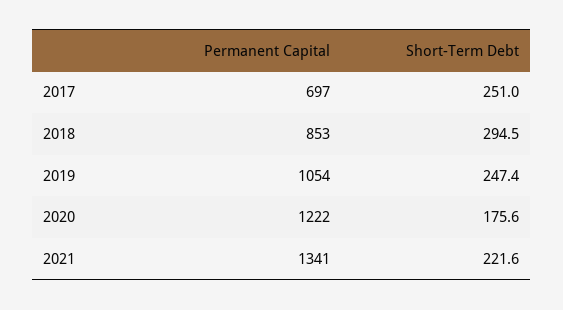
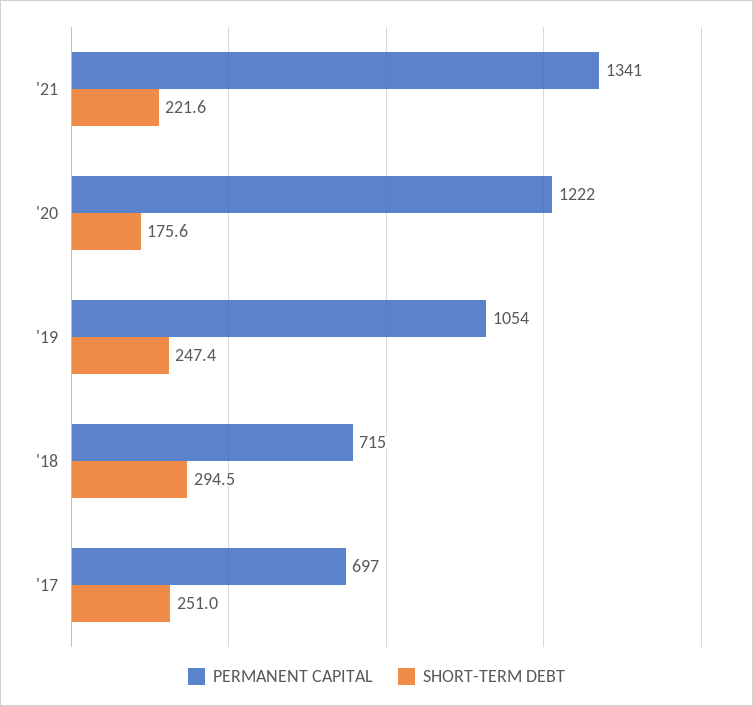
  {
    "Permanent Capital": {
      "2017": 697,
-     "2018": 853,
+     "2018": 715,
      "2019": 1054,
      "2020": 1222,
      "2021": 1341
    },
    "Short-Term Debt": {
      "2017": 251,
      "2018": 294.5,
      "2019": 247.4,
      "2020": 175.6,
      "2021": 221.6
    }
  }

